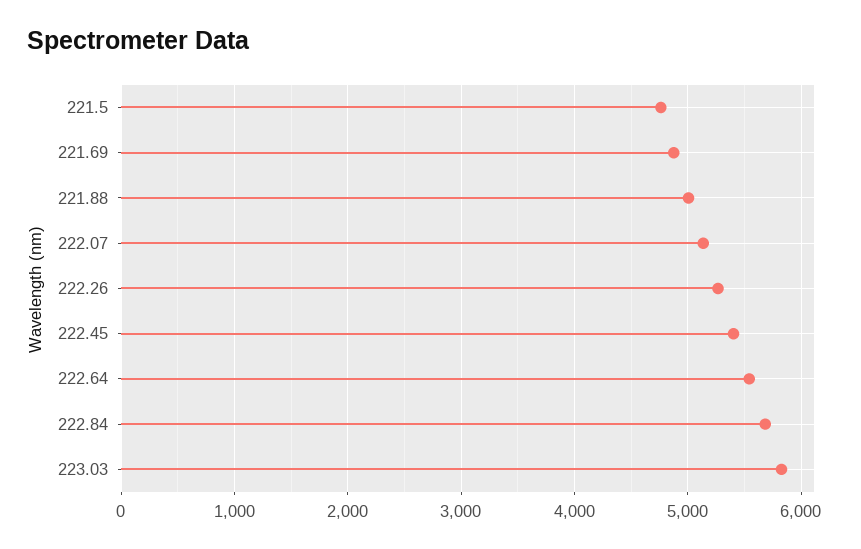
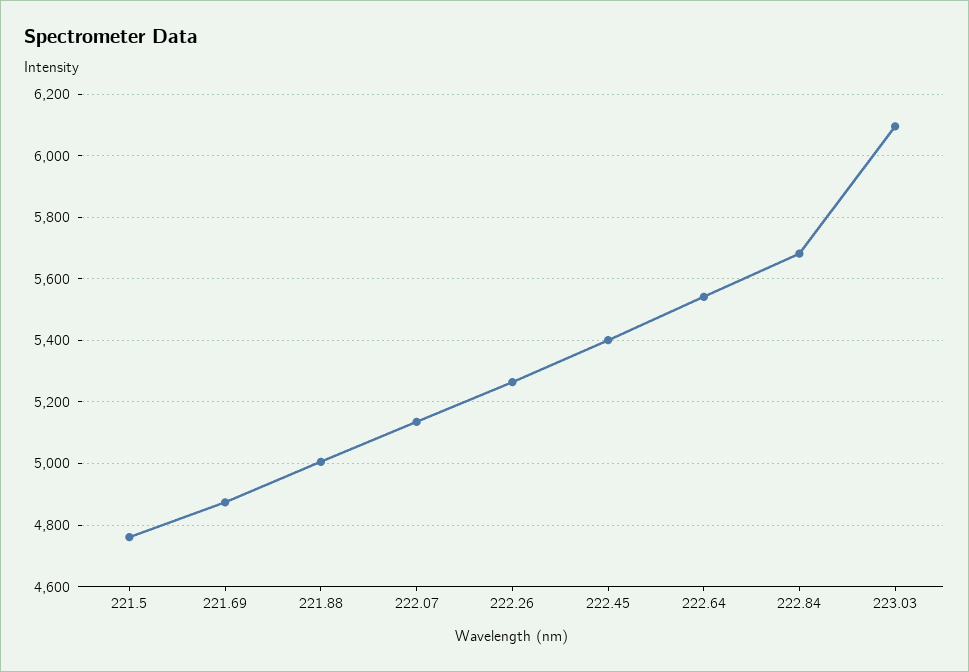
  {
    "221.5": 4760,
    "221.69": 4880,
    "221.88": 5000,
    "222.07": 5140,
    "222.26": 5260,
    "222.45": 5400,
    "222.64": 5540,
    "222.84": 5680,
-   "223.03": 5800
+   "223.03": 6100
  }

